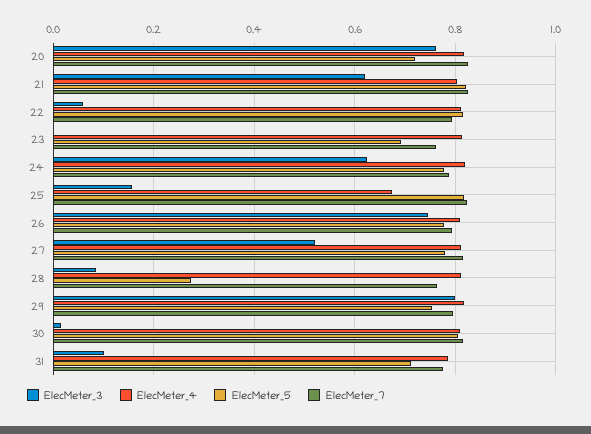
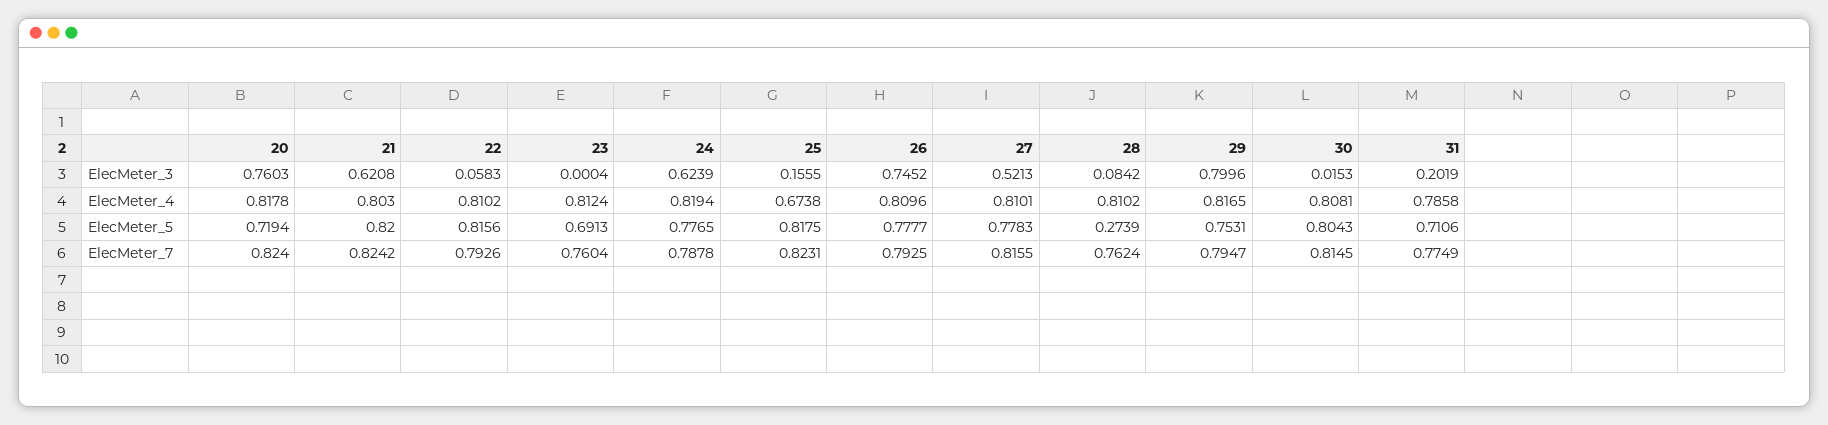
  {
    "ElecMeter_3": {
      "20": 0.7603,
      "21": 0.6208,
      "22": 0.0583,
      "23": 0.0004,
      "24": 0.6239,
      "25": 0.1555,
      "26": 0.7452,
      "27": 0.5213,
      "28": 0.0842,
      "29": 0.7996,
      "30": 0.0153,
-     "31": 0.1
+     "31": 0.2019
    },
    "ElecMeter_4": {
      "20": 0.8178,
      "21": 0.803,
      "22": 0.8102,
      "23": 0.8124,
      "24": 0.8194,
      "25": 0.6738,
      "26": 0.8096,
      "27": 0.8101,
      "28": 0.8102,
      "29": 0.8165,
      "30": 0.8081,
      "31": 0.7858
    },
    "ElecMeter_5": {
      "20": 0.7194,
      "21": 0.82,
      "22": 0.8156,
      "23": 0.6913,
      "24": 0.7765,
      "25": 0.8175,
      "26": 0.7777,
      "27": 0.7783,
      "28": 0.2739,
      "29": 0.7531,
      "30": 0.8043,
      "31": 0.7106
    },
    "ElecMeter_7": {
      "20": 0.824,
      "21": 0.8242,
      "22": 0.7926,
      "23": 0.7604,
      "24": 0.7878,
      "25": 0.8231,
      "26": 0.7925,
      "27": 0.8155,
      "28": 0.7624,
      "29": 0.7947,
      "30": 0.8145,
      "31": 0.7749
    }
  }

